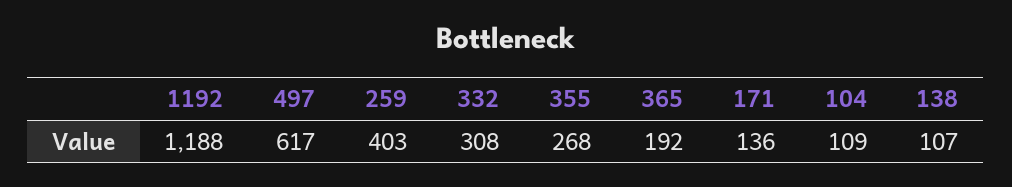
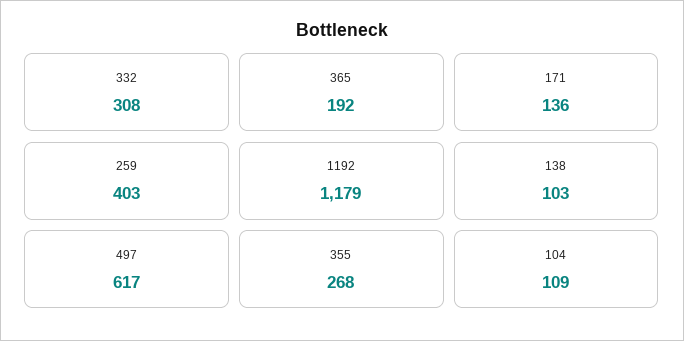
  {
-   "1192": 1188,
+   "1192": 1179,
    "497": 617,
    "259": 403,
    "332": 308,
    "355": 268,
    "365": 192,
    "171": 136,
    "104": 109,
-   "138": 107
+   "138": 103
  }

